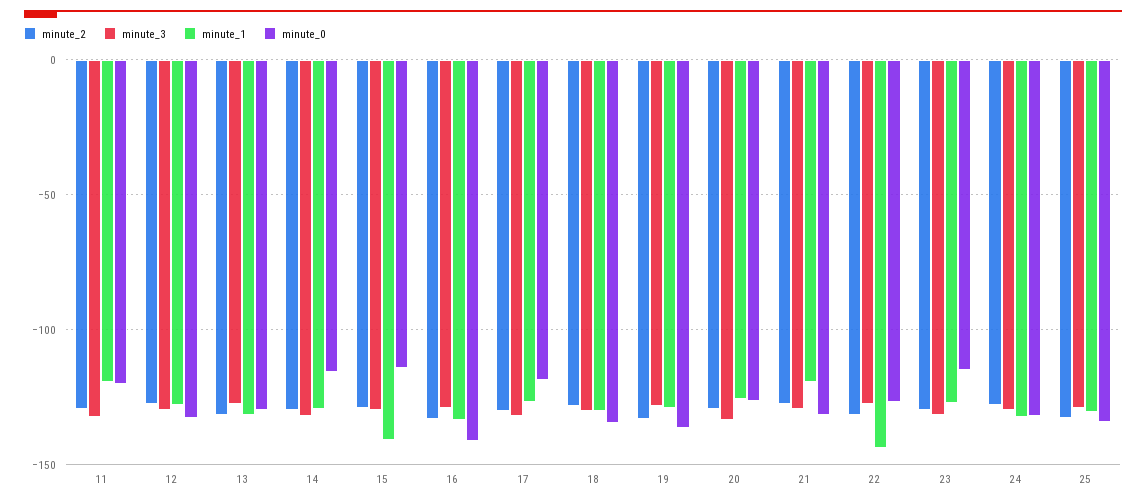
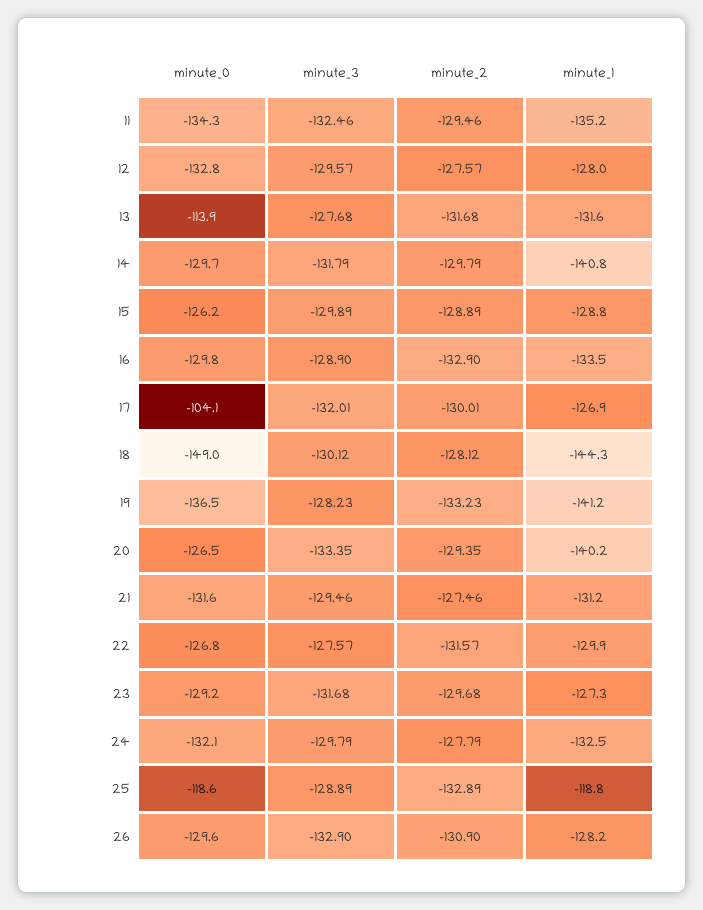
  {
    "minute_2": {
      "11": -129.46,
      "12": -127.57,
      "13": -131.68,
      "14": -129.79,
      "15": -128.89,
      "16": -132.9,
      "17": -130.01,
      "18": -128.12,
      "19": -133.23,
      "20": -129.35,
      "21": -127.46,
      "22": -131.57,
      "23": -129.68,
      "24": -127.79,
-     "25": -132.89
+     "25": -132.89,
+     "26": -130.9
    },
    "minute_3": {
      "11": -132.46,
      "12": -129.57,
      "13": -127.68,
      "14": -131.79,
      "15": -129.89,
      "16": -128.9,
      "17": -132.01,
      "18": -130.12,
      "19": -128.23,
      "20": -133.35,
      "21": -129.46,
      "22": -127.57,
      "23": -131.68,
      "24": -129.79,
-     "25": -128.89
+     "25": -128.89,
+     "26": -132.9
    },
    "minute_1": {
-     "11": -120,
+     "11": -135.2,
      "12": -128,
      "13": -131.6,
-     "14": -130,
+     "14": -140.8,
-     "15": -140,
+     "15": -128.8,
      "16": -133.5,
      "17": -126.9,
-     "18": -130,
+     "18": -144.3,
-     "19": -130,
+     "19": -141.2,
-     "20": -125,
+     "20": -140.2,
-     "21": -120,
+     "21": -131.2,
-     "22": -145,
+     "22": -129.9,
      "23": -127.3,
      "24": -132.5,
-     "25": -130
+     "25": -118.8,
+     "26": -128.2
    },
    "minute_0": {
-     "11": -120,
+     "11": -134.3,
      "12": -132.8,
-     "13": -130,
+     "13": -113.9,
-     "14": -115,
+     "14": -129.7,
-     "15": -115,
+     "15": -126.2,
-     "16": -140,
+     "16": -129.8,
-     "17": -120,
+     "17": -104.1,
-     "18": -135,
+     "18": -149,
      "19": -136.5,
      "20": -126.5,
      "21": -131.6,
      "22": -126.8,
-     "23": -115,
+     "23": -129.2,
      "24": -132.1,
-     "25": -135
+     "25": -118.6,
+     "26": -129.6
    }
  }

